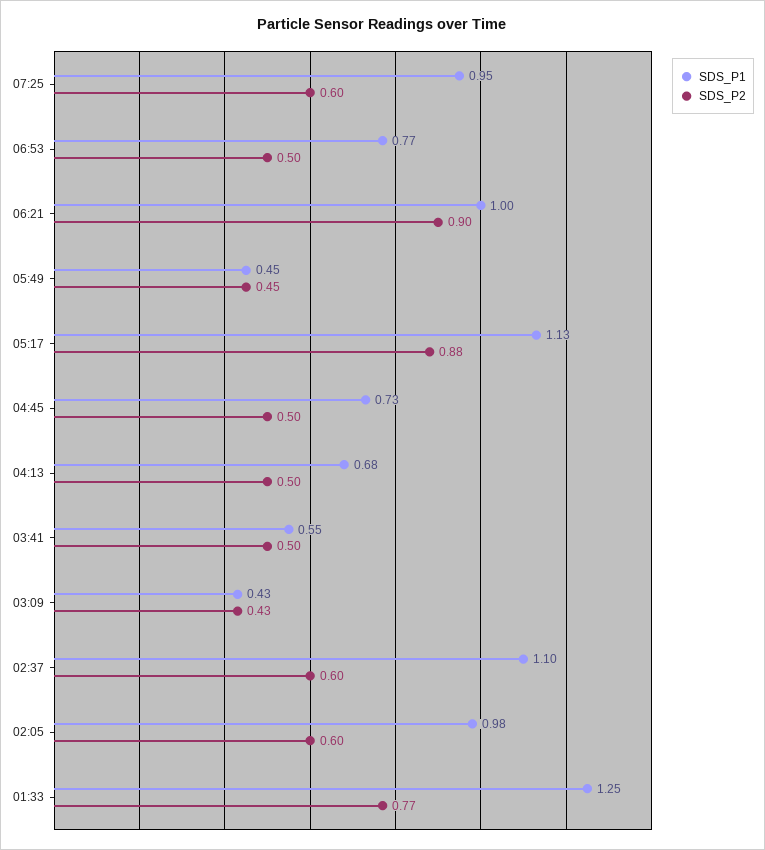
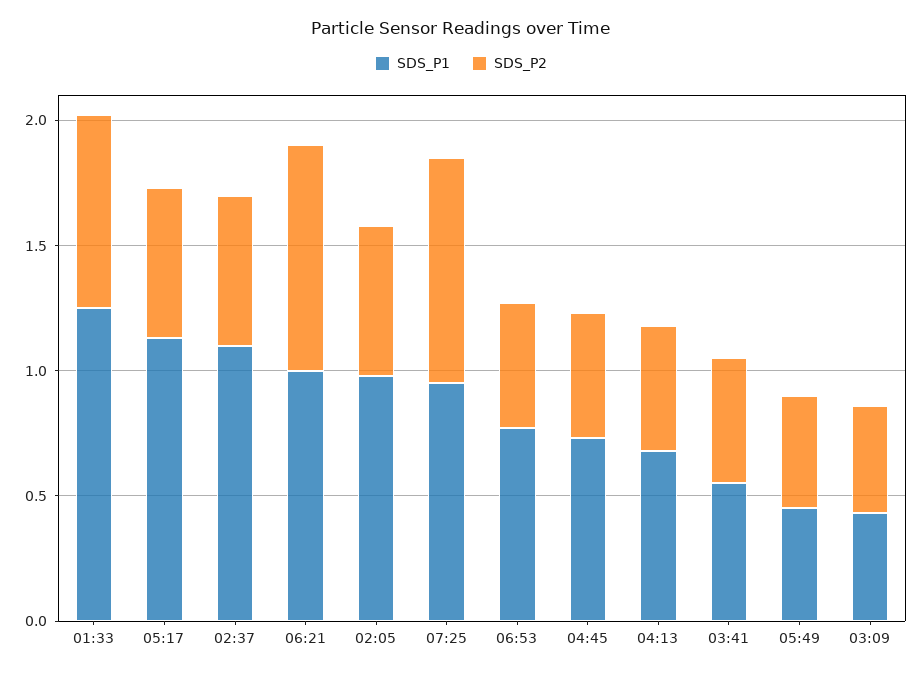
  {
    "SDS_P1": {
      "07:25": 0.95,
      "06:53": 0.77,
      "06:21": 1,
      "05:49": 0.45,
      "05:17": 1.13,
      "04:45": 0.73,
      "04:13": 0.68,
      "03:41": 0.55,
      "03:09": 0.43,
      "02:37": 1.1,
      "02:05": 0.98,
      "01:33": 1.25
    },
    "SDS_P2": {
-     "07:25": 0.6,
+     "07:25": 0.9,
      "06:53": 0.5,
      "06:21": 0.9,
      "05:49": 0.45,
-     "05:17": 0.88,
+     "05:17": 0.6,
      "04:45": 0.5,
      "04:13": 0.5,
      "03:41": 0.5,
      "03:09": 0.43,
      "02:37": 0.6,
      "02:05": 0.6,
      "01:33": 0.77
    }
  }

